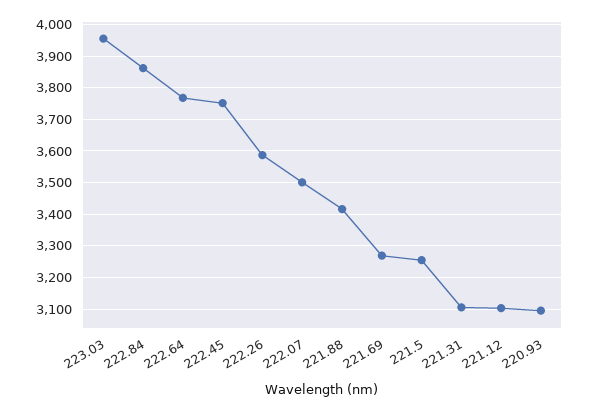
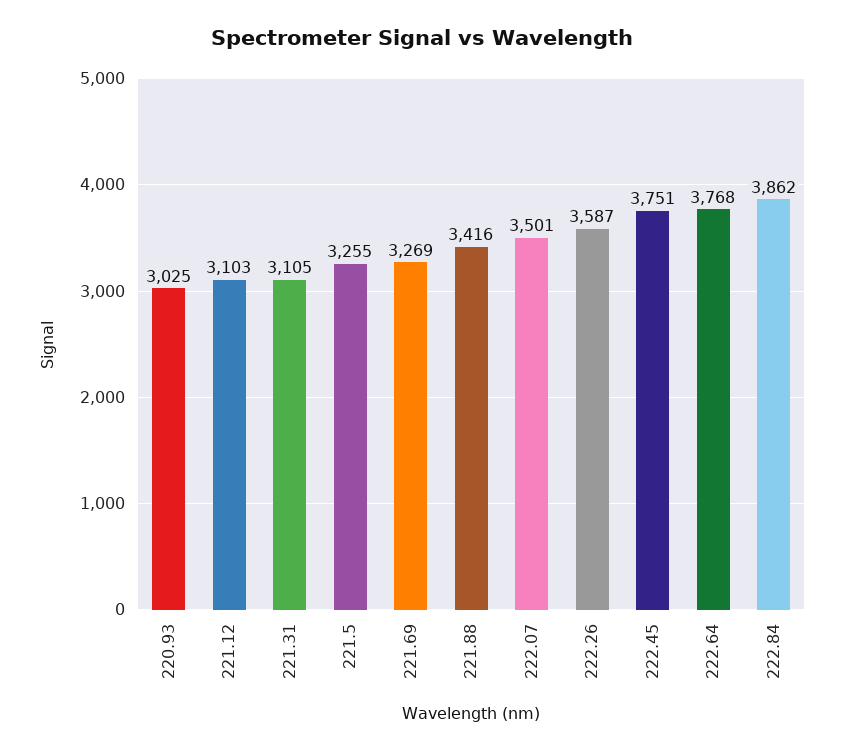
  {
-   "223.03": 3960,
    "222.84": 3862,
    "222.64": 3768,
    "222.45": 3751,
    "222.26": 3587,
    "222.07": 3501,
    "221.88": 3416,
    "221.69": 3269,
    "221.5": 3255,
    "221.31": 3105,
    "221.12": 3103,
-   "220.93": 3100
+   "220.93": 3025
  }

